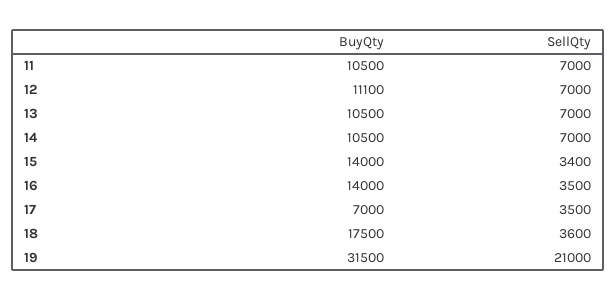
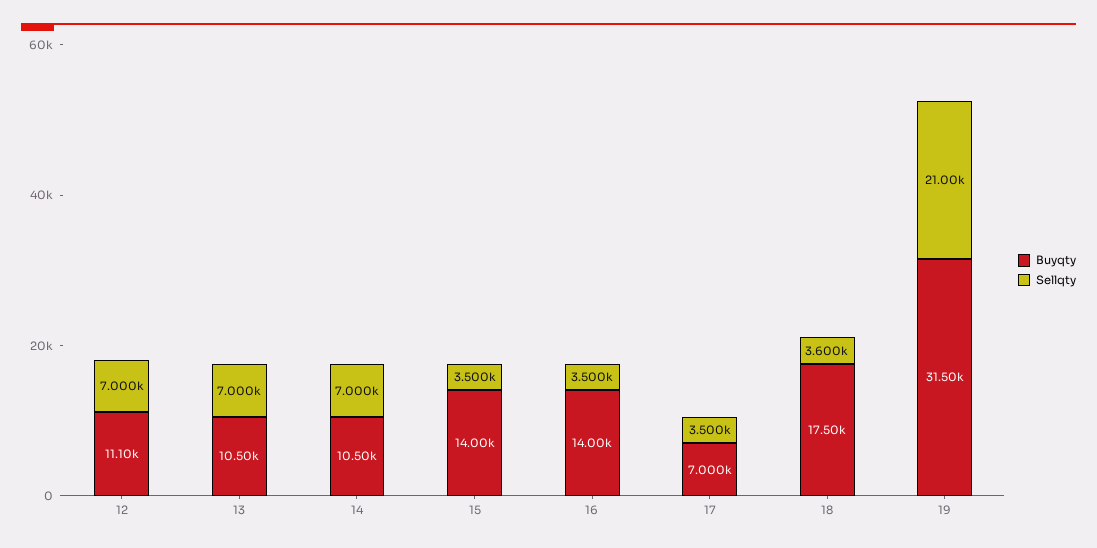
  {
    "BuyQty": {
-     "11": 10500,
      "12": 11100,
      "13": 10500,
      "14": 10500,
      "15": 14000,
      "16": 14000,
      "17": 7000,
      "18": 17500,
      "19": 31500
    },
    "SellQty": {
-     "11": 7000,
      "12": 7000,
      "13": 7000,
      "14": 7000,
-     "15": 3400,
+     "15": 3500,
      "16": 3500,
      "17": 3500,
      "18": 3600,
      "19": 21000
    }
  }

